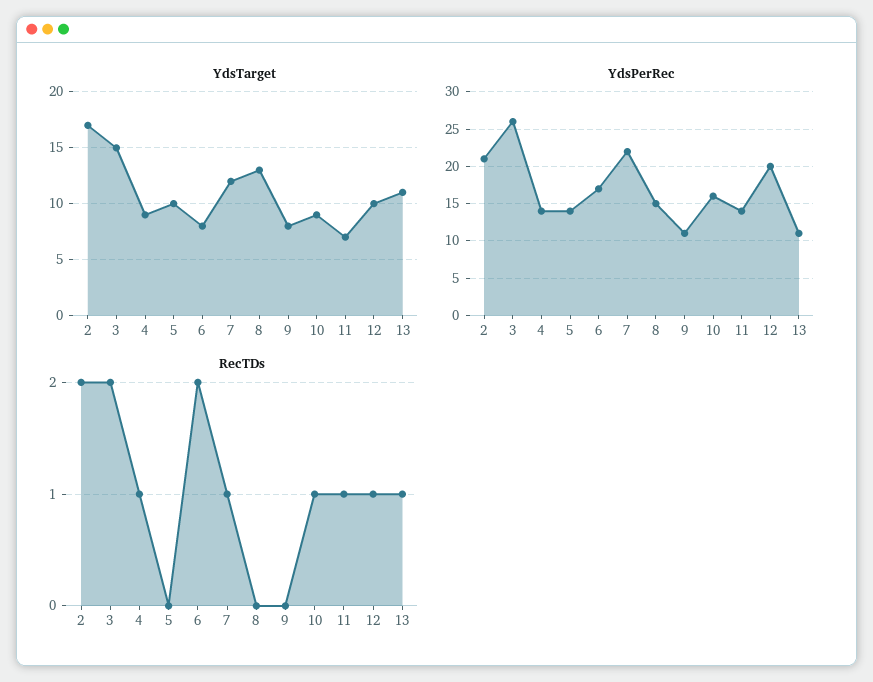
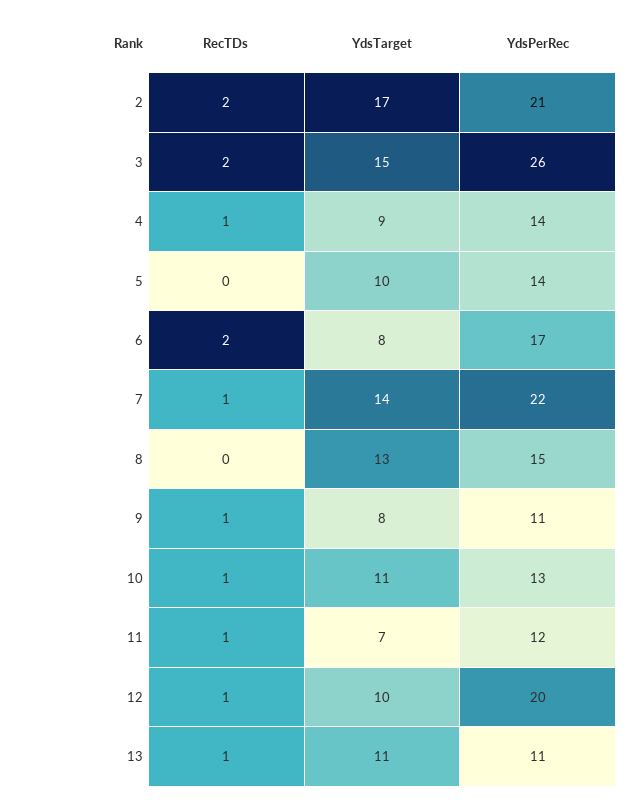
  {
    "YdsTarget": {
      "2": 17,
      "3": 15,
      "4": 9,
      "5": 10,
      "6": 8,
-     "7": 12,
+     "7": 14,
      "8": 13,
      "9": 8,
-     "10": 9,
+     "10": 11,
      "11": 7,
      "12": 10,
      "13": 11
    },
    "YdsPerRec": {
      "2": 21,
      "3": 26,
      "4": 14,
      "5": 14,
      "6": 17,
      "7": 22,
      "8": 15,
      "9": 11,
-     "10": 16,
+     "10": 13,
-     "11": 14,
+     "11": 12,
      "12": 20,
      "13": 11
    },
    "RecTDs": {
      "2": 2,
      "3": 2,
      "4": 1,
      "5": 0,
      "6": 2,
      "7": 1,
      "8": 0,
-     "9": 0,
+     "9": 1,
      "10": 1,
      "11": 1,
      "12": 1,
      "13": 1
    }
  }

